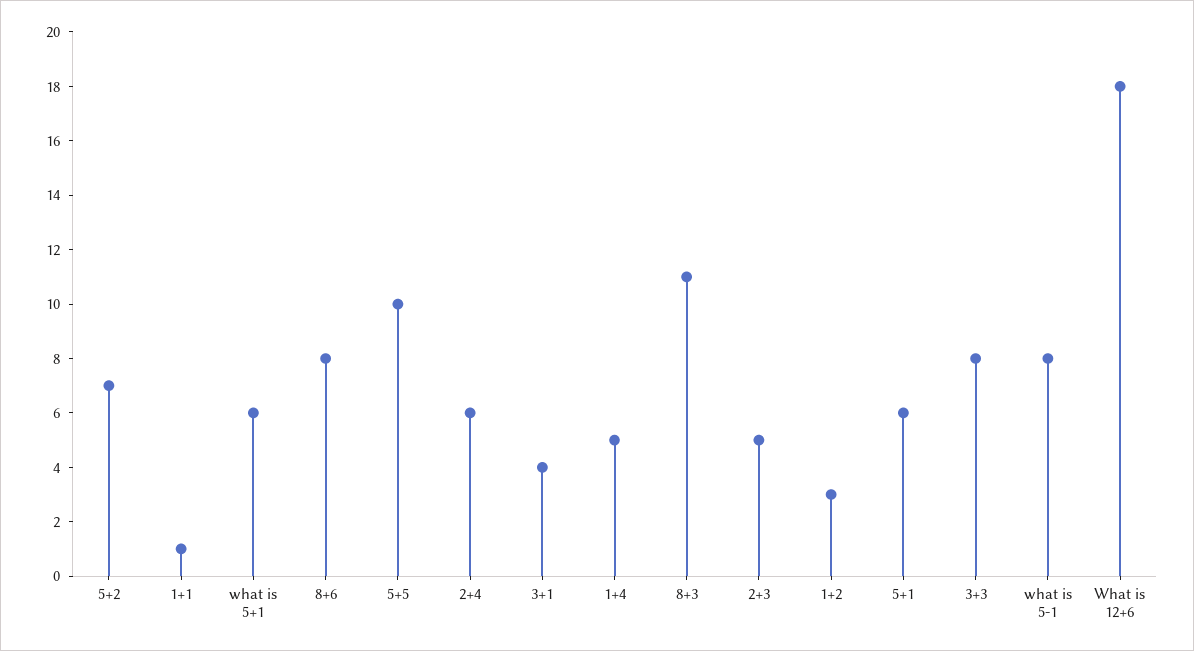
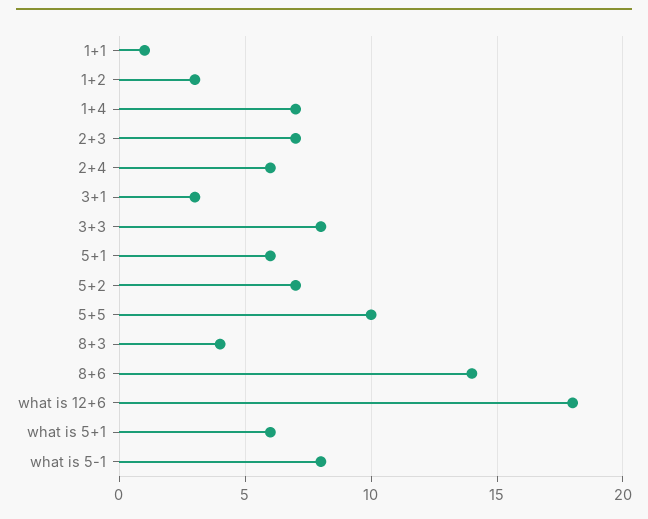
  {
    "5+2": 7,
    "1+1": 1,
    "what is 5+1": 6,
-   "8+6": 8,
+   "8+6": 14,
    "5+5": 10,
    "2+4": 6,
-   "3+1": 4,
+   "3+1": 3,
-   "1+4": 5,
+   "1+4": 7,
-   "8+3": 11,
+   "8+3": 4,
-   "2+3": 5,
+   "2+3": 7,
    "1+2": 3,
    "5+1": 6,
    "3+3": 8,
    "what is 5-1": 8,
    "What is 12+6": 18
  }

